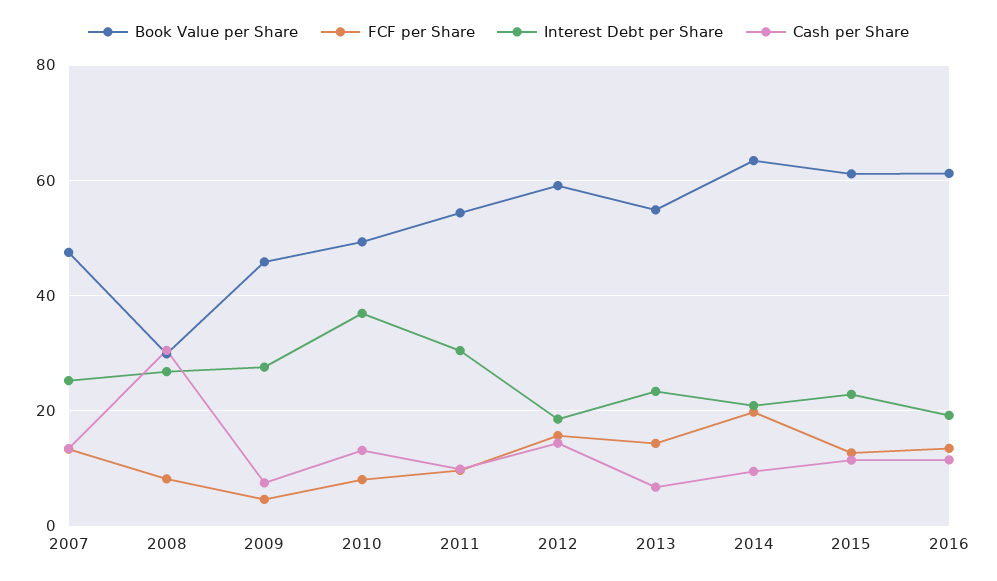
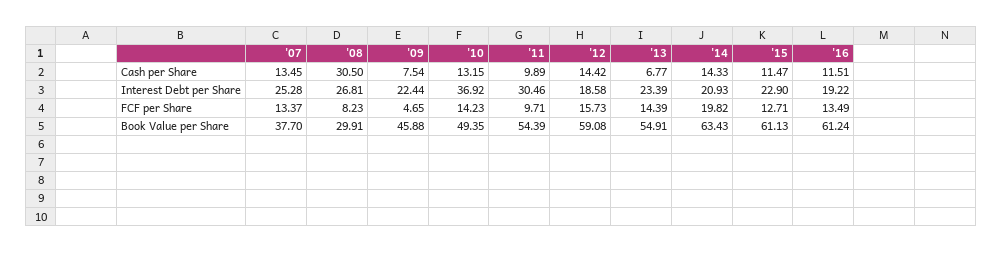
  {
    "Book Value per Share": {
-     "2007": 48,
+     "2007": 37.7,
      "2008": 29.91,
      "2009": 45.88,
      "2010": 49.35,
      "2011": 54.39,
      "2012": 59.08,
      "2013": 54.91,
      "2014": 63.43,
      "2015": 61.13,
      "2016": 61.24
    },
    "FCF per Share": {
      "2007": 13.37,
      "2008": 8.23,
      "2009": 4.65,
-     "2010": 8,
+     "2010": 14.23,
      "2011": 9.71,
      "2012": 15.73,
      "2013": 14.39,
      "2014": 19.82,
      "2015": 12.71,
      "2016": 13.49
    },
    "Interest Debt per Share": {
      "2007": 25.28,
      "2008": 26.81,
-     "2009": 28,
+     "2009": 22.44,
      "2010": 36.92,
      "2011": 30.46,
      "2012": 18.58,
      "2013": 23.39,
      "2014": 20.93,
      "2015": 22.9,
      "2016": 19.22
    },
    "Cash per Share": {
      "2007": 13.45,
      "2008": 30.5,
      "2009": 7.54,
      "2010": 13.15,
      "2011": 9.89,
      "2012": 14.42,
      "2013": 6.77,
-     "2014": 10,
+     "2014": 14.33,
      "2015": 11.47,
      "2016": 11.51
    }
  }

